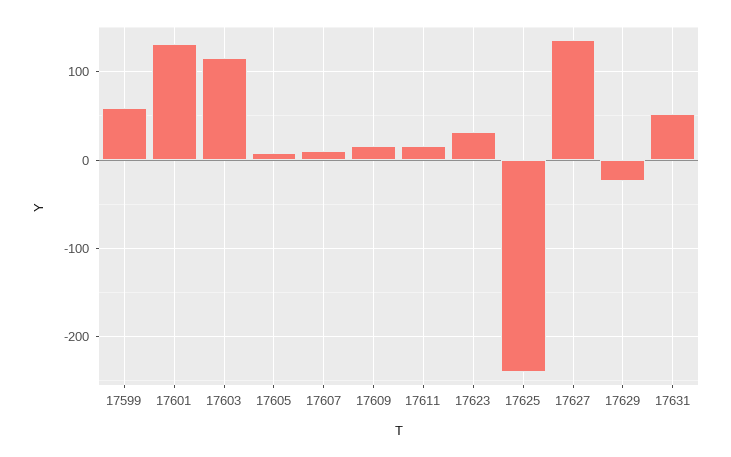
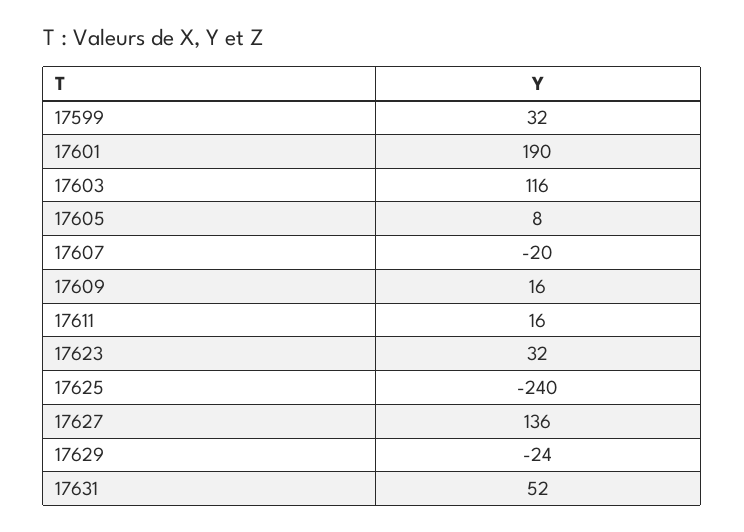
  {
-   "17599": 60,
+   "17599": 32,
-   "17601": 130,
+   "17601": 190,
    "17603": 116,
    "17605": 8,
-   "17607": 10,
+   "17607": -20,
    "17609": 16,
    "17611": 16,
    "17623": 32,
    "17625": -240,
    "17627": 136,
    "17629": -24,
    "17631": 52
  }

